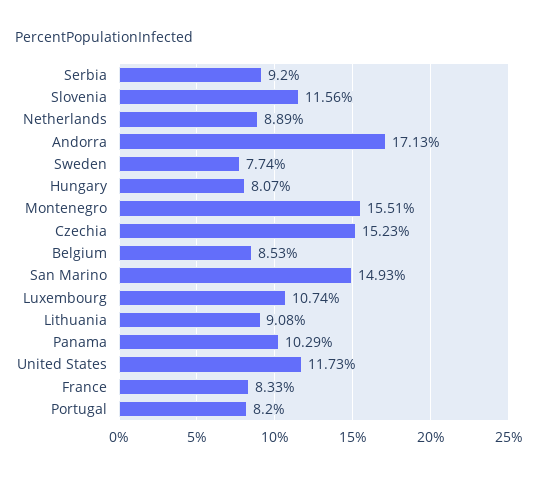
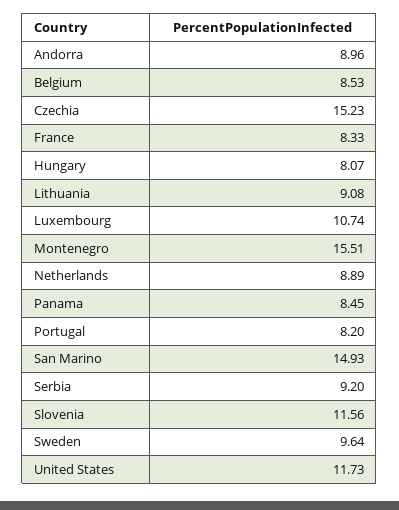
  {
    "Serbia": 9.2,
    "Slovenia": 11.56,
    "Netherlands": 8.89,
-   "Andorra": 17.13,
+   "Andorra": 8.96,
-   "Sweden": 7.74,
+   "Sweden": 9.64,
    "Hungary": 8.07,
    "Montenegro": 15.51,
    "Czechia": 15.23,
    "Belgium": 8.53,
    "San Marino": 14.93,
    "Luxembourg": 10.74,
    "Lithuania": 9.08,
-   "Panama": 10.29,
+   "Panama": 8.45,
    "United States": 11.73,
    "France": 8.33,
    "Portugal": 8.2
  }

